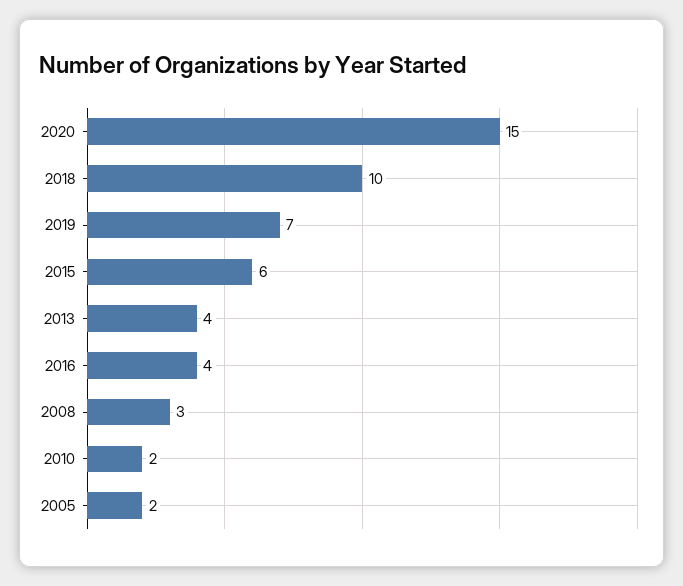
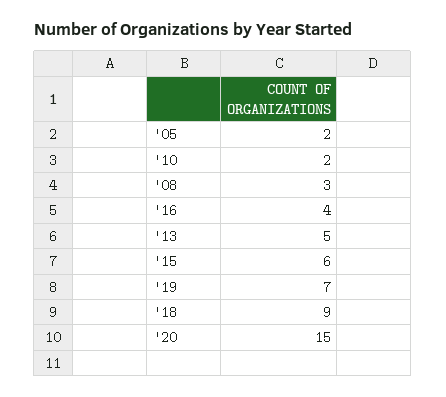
  {
    "2020": 15,
-   "2018": 10,
+   "2018": 9,
    "2019": 7,
    "2015": 6,
-   "2013": 4,
+   "2013": 5,
    "2016": 4,
    "2008": 3,
    "2010": 2,
    "2005": 2
  }

